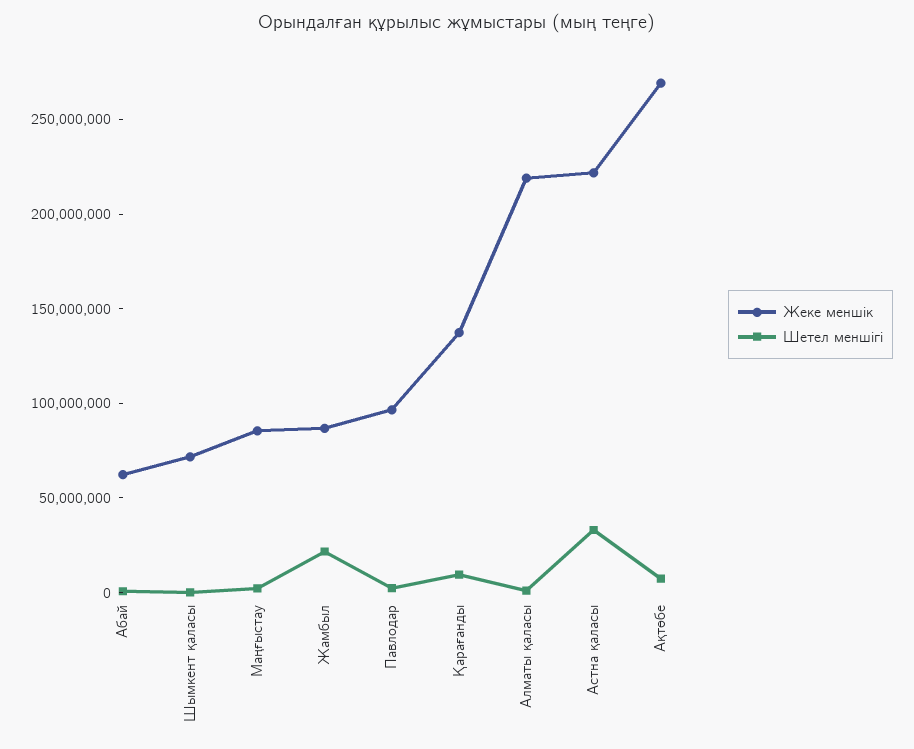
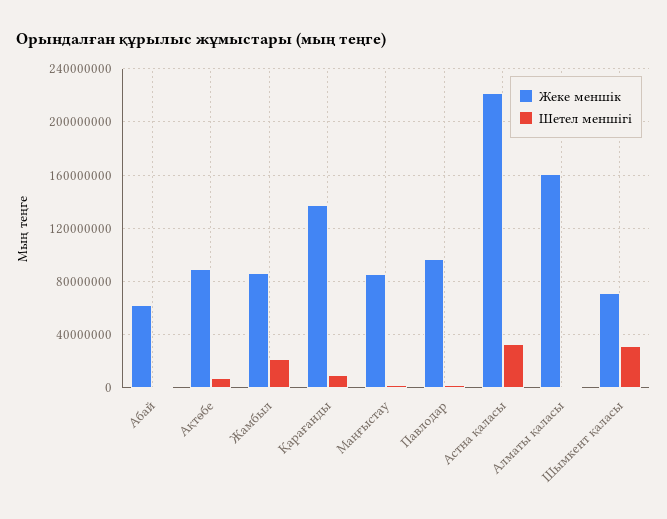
  {
    "Жеке меншік": {
      "Абай": 60000000,
      "Шымкент қаласы": 70000000,
      "Маңғыстау": 85000000,
      "Жамбыл": 85000000,
      "Павлодар": 95000000,
      "Қарағанды": 135000000,
-     "Алматы қаласы": 220000000,
+     "Алматы қаласы": 160000000,
      "Астна қаласы": 220000000,
-     "Ақтөбе": 270000000
+     "Ақтөбе": 90000000
    },
    "Шетел меншігі": {
      "Абай": 0,
-     "Шымкент қаласы": 0,
+     "Шымкент қаласы": 30000000,
      "Маңғыстау": 0,
      "Жамбыл": 20000000,
      "Павлодар": 0,
      "Қарағанды": 10000000,
      "Алматы қаласы": 0,
      "Астна қаласы": 35000000,
      "Ақтөбе": 5000000
    }
  }

